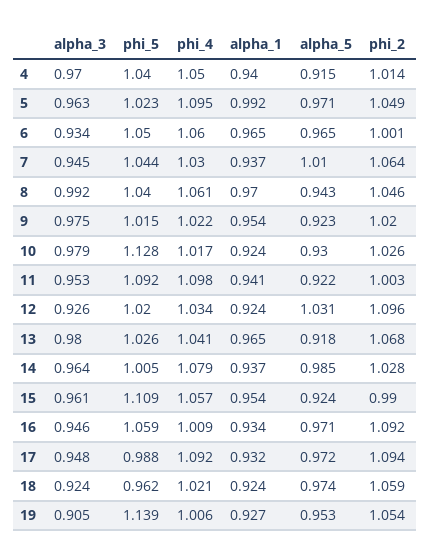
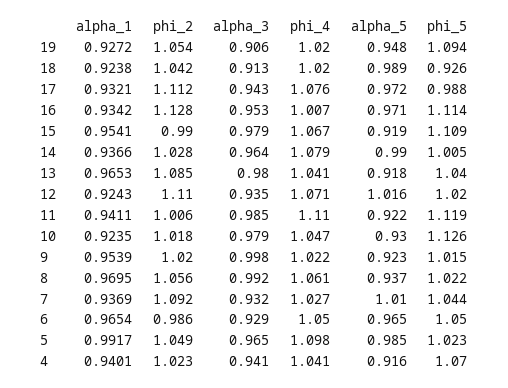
  {
    "alpha_3": {
-     "4": 0.97,
+     "4": 0.941,
-     "5": 0.963,
+     "5": 0.965,
-     "6": 0.934,
+     "6": 0.929,
-     "7": 0.945,
+     "7": 0.932,
      "8": 0.992,
-     "9": 0.975,
+     "9": 0.998,
      "10": 0.979,
-     "11": 0.953,
+     "11": 0.985,
-     "12": 0.926,
+     "12": 0.935,
      "13": 0.98,
      "14": 0.964,
-     "15": 0.961,
+     "15": 0.979,
-     "16": 0.946,
+     "16": 0.953,
-     "17": 0.948,
+     "17": 0.943,
-     "18": 0.924,
+     "18": 0.913,
-     "19": 0.905
+     "19": 0.906
    },
    "phi_5": {
-     "4": 1.04,
+     "4": 1.07,
      "5": 1.023,
      "6": 1.05,
      "7": 1.044,
-     "8": 1.04,
+     "8": 1.022,
      "9": 1.015,
-     "10": 1.128,
+     "10": 1.126,
-     "11": 1.092,
+     "11": 1.119,
      "12": 1.02,
-     "13": 1.026,
+     "13": 1.04,
      "14": 1.005,
      "15": 1.109,
-     "16": 1.059,
+     "16": 1.114,
      "17": 0.988,
-     "18": 0.962,
+     "18": 0.926,
-     "19": 1.139
+     "19": 1.094
    },
    "phi_4": {
-     "4": 1.05,
+     "4": 1.041,
-     "5": 1.095,
+     "5": 1.098,
-     "6": 1.06,
+     "6": 1.05,
-     "7": 1.03,
+     "7": 1.027,
      "8": 1.061,
      "9": 1.022,
-     "10": 1.017,
+     "10": 1.047,
-     "11": 1.098,
+     "11": 1.11,
-     "12": 1.034,
+     "12": 1.071,
      "13": 1.041,
      "14": 1.079,
-     "15": 1.057,
+     "15": 1.067,
-     "16": 1.009,
+     "16": 1.007,
-     "17": 1.092,
+     "17": 1.076,
-     "18": 1.021,
+     "18": 1.02,
-     "19": 1.006
+     "19": 1.02
    },
    "alpha_1": {
      "4": 0.9401,
      "5": 0.9917,
      "6": 0.9654,
      "7": 0.9369,
      "8": 0.9695,
      "9": 0.9539,
      "10": 0.9235,
      "11": 0.9411,
      "12": 0.9243,
      "13": 0.9653,
      "14": 0.9366,
      "15": 0.9541,
      "16": 0.9342,
      "17": 0.9321,
      "18": 0.9238,
      "19": 0.9272
    },
    "alpha_5": {
-     "4": 0.915,
+     "4": 0.916,
-     "5": 0.971,
+     "5": 0.985,
      "6": 0.965,
      "7": 1.01,
-     "8": 0.943,
+     "8": 0.937,
      "9": 0.923,
      "10": 0.93,
      "11": 0.922,
-     "12": 1.031,
+     "12": 1.016,
      "13": 0.918,
-     "14": 0.985,
+     "14": 0.99,
-     "15": 0.924,
+     "15": 0.919,
      "16": 0.971,
      "17": 0.972,
-     "18": 0.974,
+     "18": 0.989,
-     "19": 0.953
+     "19": 0.948
    },
    "phi_2": {
-     "4": 1.014,
+     "4": 1.023,
      "5": 1.049,
-     "6": 1.001,
+     "6": 0.986,
-     "7": 1.064,
+     "7": 1.092,
-     "8": 1.046,
+     "8": 1.056,
      "9": 1.02,
-     "10": 1.026,
+     "10": 1.018,
-     "11": 1.003,
+     "11": 1.006,
-     "12": 1.096,
+     "12": 1.11,
-     "13": 1.068,
+     "13": 1.085,
      "14": 1.028,
      "15": 0.99,
-     "16": 1.092,
+     "16": 1.128,
-     "17": 1.094,
+     "17": 1.112,
-     "18": 1.059,
+     "18": 1.042,
      "19": 1.054
    }
  }

